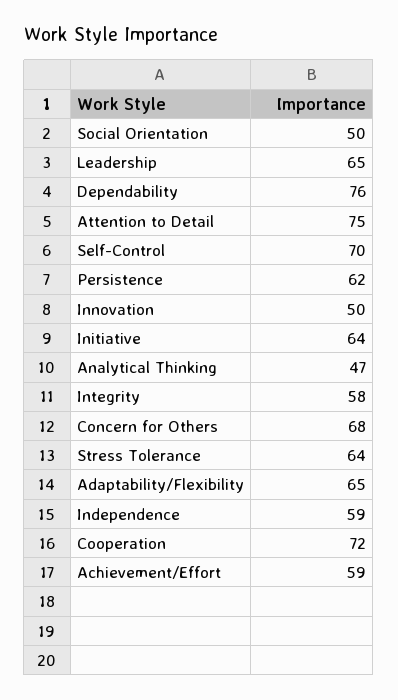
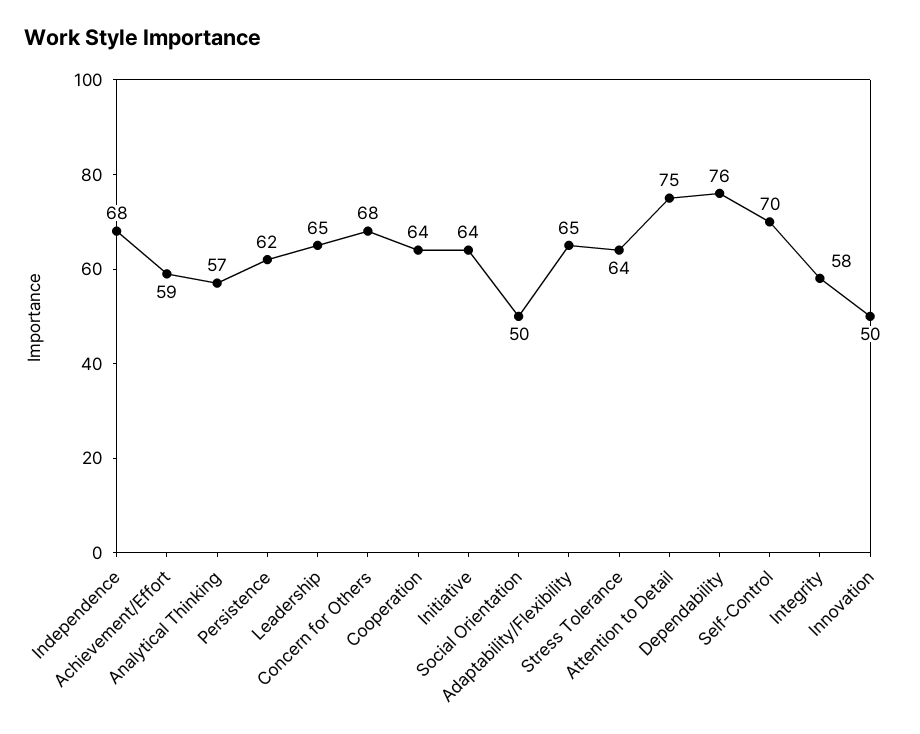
  {
    "Social Orientation": 50,
    "Leadership": 65,
    "Dependability": 76,
    "Attention to Detail": 75,
    "Self-Control": 70,
    "Persistence": 62,
    "Innovation": 50,
    "Initiative": 64,
-   "Analytical Thinking": 47,
+   "Analytical Thinking": 57,
    "Integrity": 58,
    "Concern for Others": 68,
    "Stress Tolerance": 64,
    "Adaptability/Flexibility": 65,
-   "Independence": 59,
+   "Independence": 68,
-   "Cooperation": 72,
+   "Cooperation": 64,
    "Achievement/Effort": 59
  }

